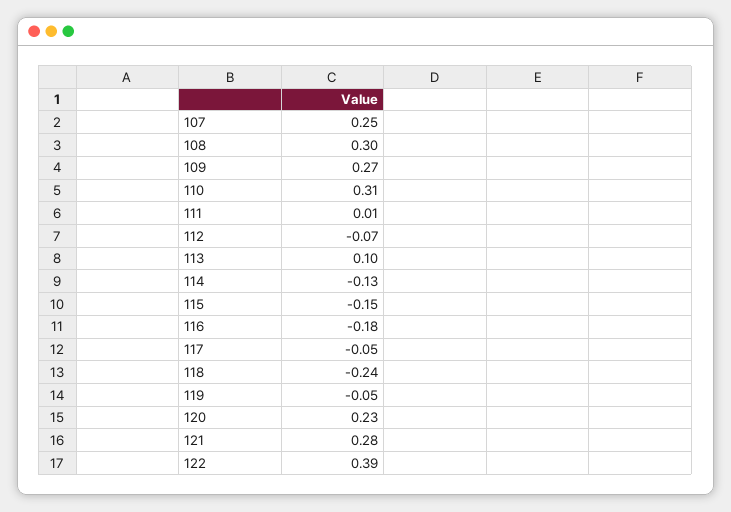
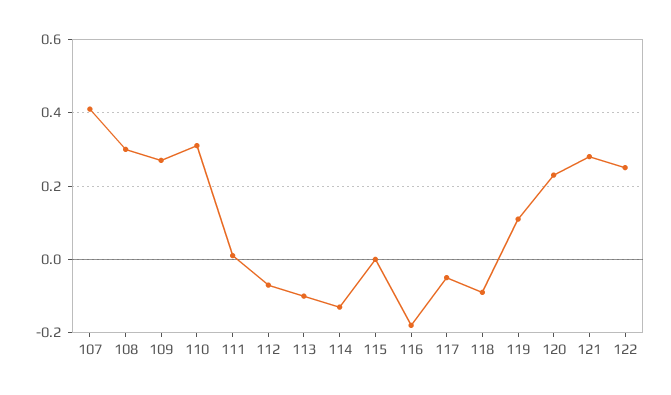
  {
-   "107": 0.25,
+   "107": 0.4,
    "108": 0.3,
    "109": 0.27,
    "110": 0.31,
    "111": 0.01,
    "112": -0.07,
-   "113": 0.1,
+   "113": -0.1,
    "114": -0.13,
-   "115": -0.15,
+   "115": 0,
    "116": -0.18,
    "117": -0.05,
-   "118": -0.24,
+   "118": -0.1,
-   "119": -0.05,
+   "119": 0.1,
    "120": 0.23,
    "121": 0.28,
-   "122": 0.39
+   "122": 0.25
  }

